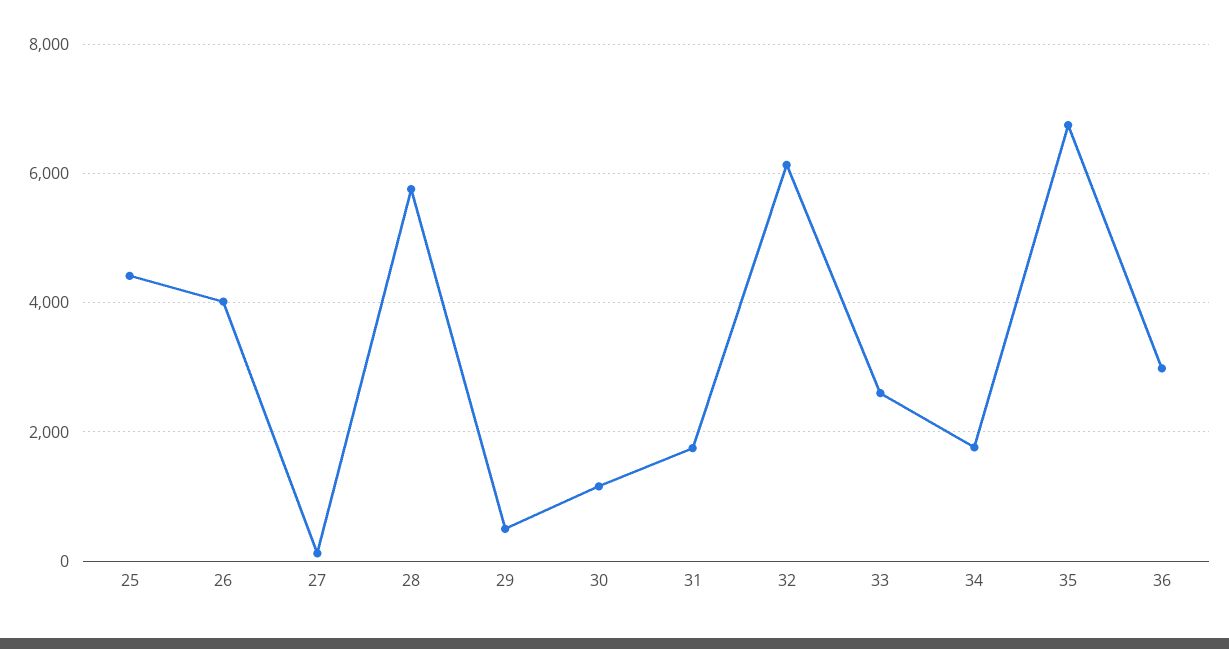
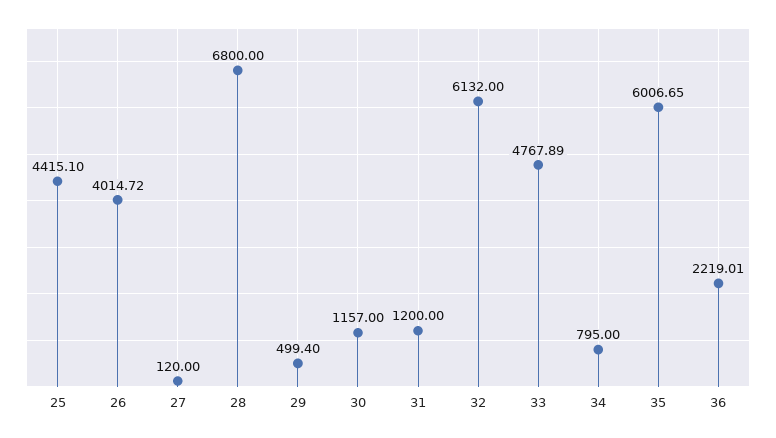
  {
    "25": 4415.1,
    "26": 4014.72,
    "27": 120,
-   "28": 5800,
+   "28": 6800,
    "29": 499.4,
    "30": 1157,
-   "31": 1800,
+   "31": 1200,
    "32": 6132,
-   "33": 2600,
+   "33": 4767.89,
-   "34": 1800,
+   "34": 795,
-   "35": 6800,
+   "35": 6006.65,
-   "36": 3000
+   "36": 2219.01
  }

